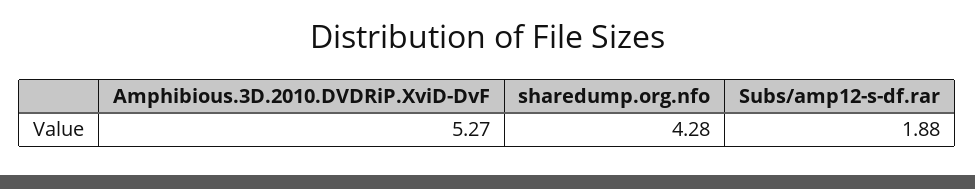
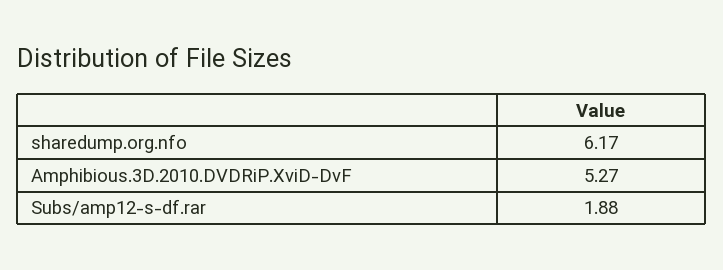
  {
    "Amphibious.3D.2010.DVDRiP.XviD-DvF": 5.27,
-   "sharedump.org.nfo": 4.28,
+   "sharedump.org.nfo": 6.17,
    "Subs/amp12-s-df.rar": 1.88
  }

